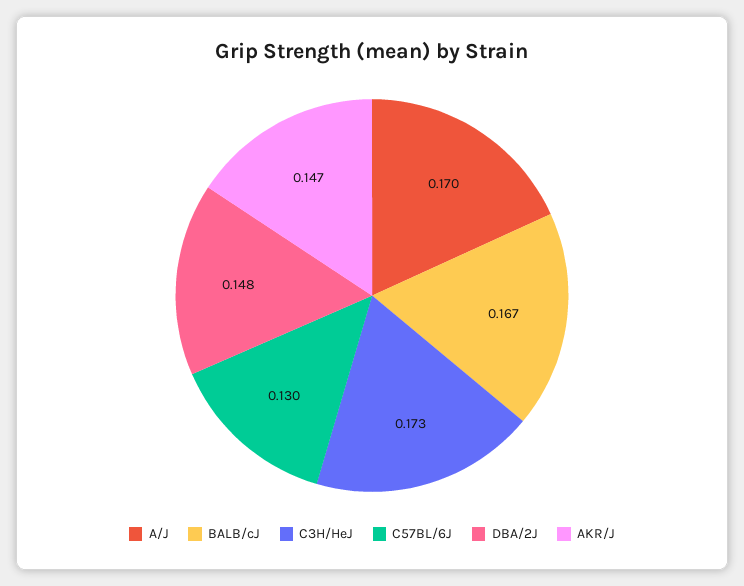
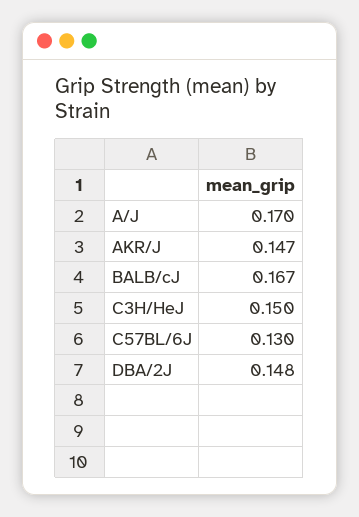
  {
    "A/J": 0.17,
    "BALB/cJ": 0.167,
-   "C3H/HeJ": 0.173,
+   "C3H/HeJ": 0.15,
    "C57BL/6J": 0.13,
    "DBA/2J": 0.148,
    "AKR/J": 0.147
  }

